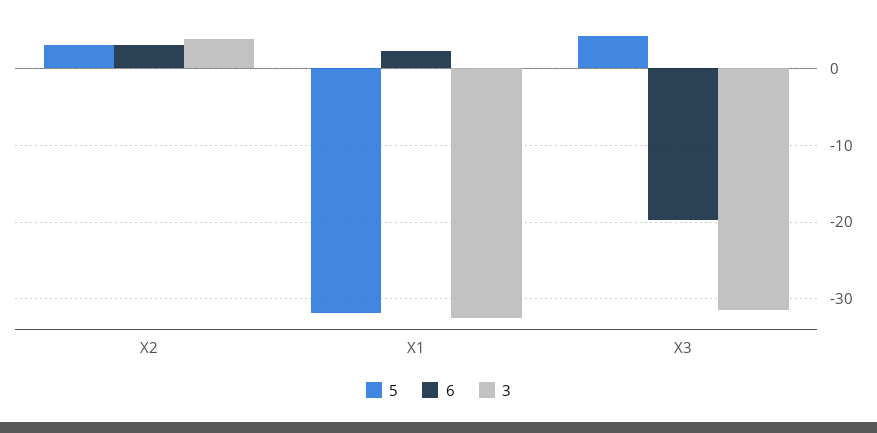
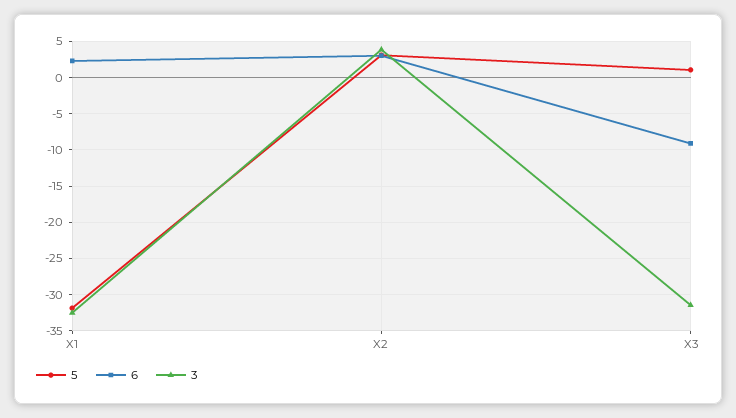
  {
    "5": {
      "X2": 3,
      "X1": -32,
-     "X3": 4
+     "X3": 1
    },
    "6": {
      "X2": 3,
      "X1": 2,
-     "X3": -20
+     "X3": -9
    },
    "3": {
      "X2": 4,
      "X1": -33,
      "X3": -31
    }
  }

